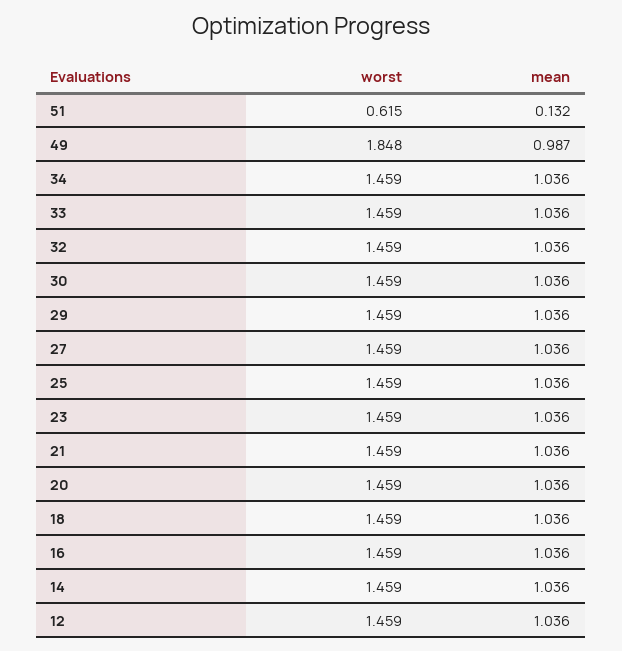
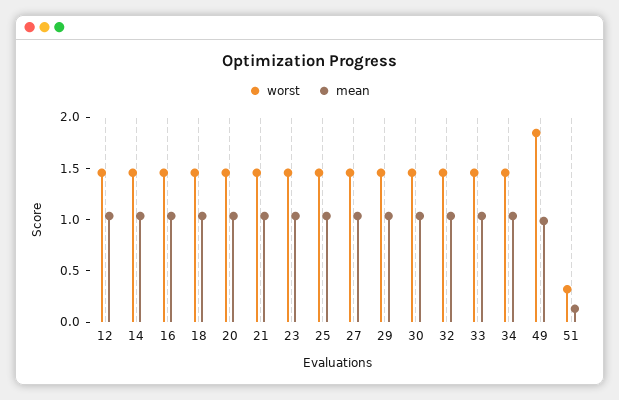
  {
    "worst": {
-     "51": 0.615,
+     "51": 0.3,
      "49": 1.848,
      "34": 1.459,
      "33": 1.459,
      "32": 1.459,
      "30": 1.459,
      "29": 1.459,
      "27": 1.459,
      "25": 1.459,
      "23": 1.459,
      "21": 1.459,
      "20": 1.459,
      "18": 1.459,
      "16": 1.459,
      "14": 1.459,
      "12": 1.459
    },
    "mean": {
      "51": 0.132,
      "49": 0.987,
      "34": 1.036,
      "33": 1.036,
      "32": 1.036,
      "30": 1.036,
      "29": 1.036,
      "27": 1.036,
      "25": 1.036,
      "23": 1.036,
      "21": 1.036,
      "20": 1.036,
      "18": 1.036,
      "16": 1.036,
      "14": 1.036,
      "12": 1.036
    }
  }

